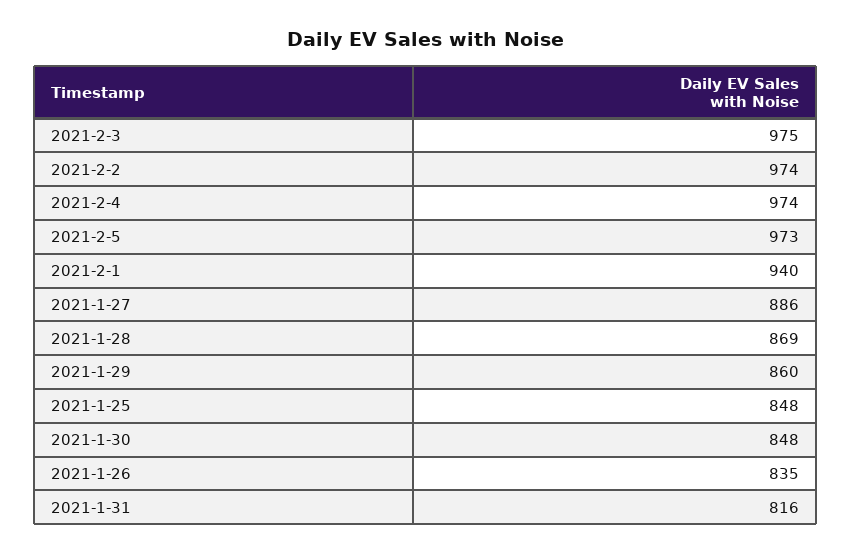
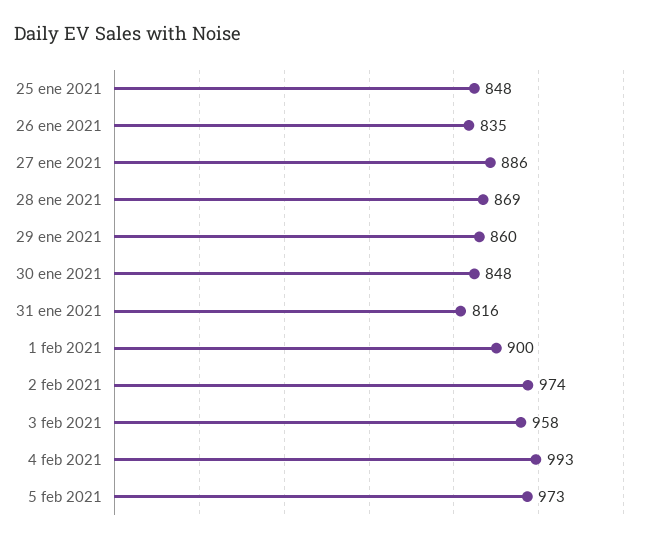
  {
-   "2021-2-3": 975,
+   "2021-2-3": 958,
    "2021-2-2": 974,
-   "2021-2-4": 974,
+   "2021-2-4": 993,
    "2021-2-5": 973,
-   "2021-2-1": 940,
+   "2021-2-1": 900,
    "2021-1-27": 886,
    "2021-1-28": 869,
    "2021-1-29": 860,
    "2021-1-25": 848,
    "2021-1-30": 848,
    "2021-1-26": 835,
    "2021-1-31": 816
  }

